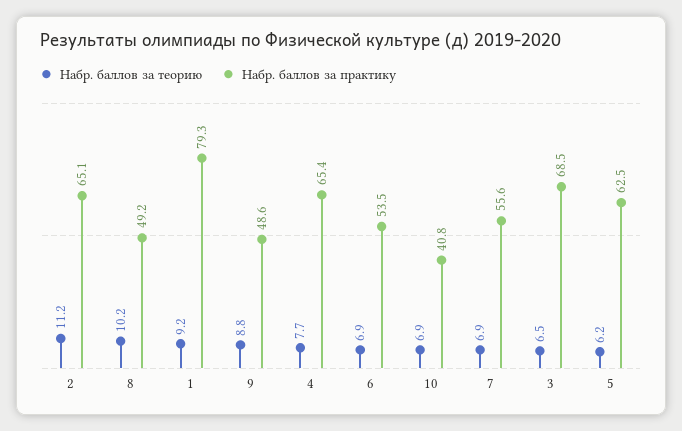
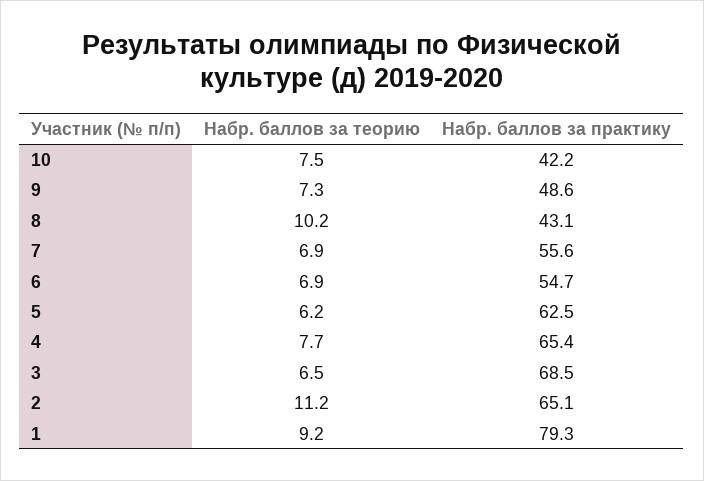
  {
    "Набр. баллов за теорию": {
      "2": 11.2,
      "8": 10.2,
      "1": 9.2,
-     "9": 8.8,
+     "9": 7.3,
      "4": 7.7,
      "6": 6.9,
-     "10": 6.9,
+     "10": 7.5,
      "7": 6.9,
      "3": 6.5,
      "5": 6.2
    },
    "Набр. баллов за практику": {
      "2": 65.1,
-     "8": 49.2,
+     "8": 43.1,
      "1": 79.3,
      "9": 48.6,
      "4": 65.4,
-     "6": 53.5,
+     "6": 54.7,
-     "10": 40.8,
+     "10": 42.2,
      "7": 55.6,
      "3": 68.5,
      "5": 62.5
    }
  }

